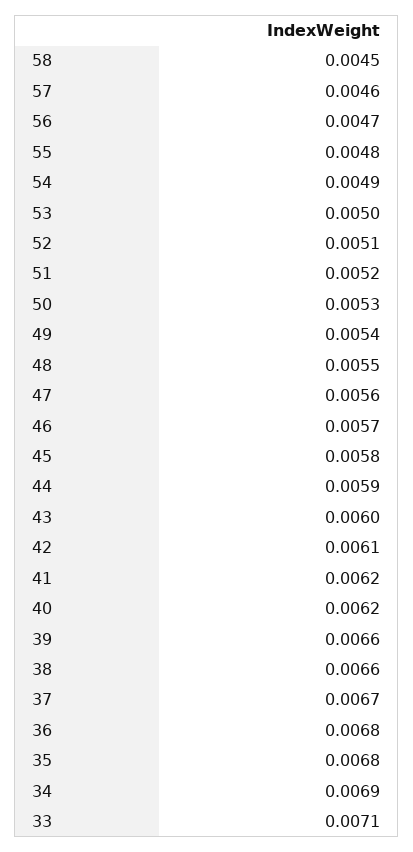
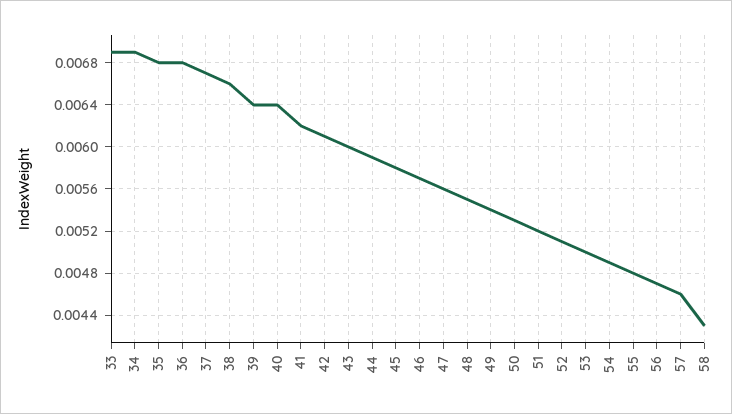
  {
-   "58": 0.0045,
+   "58": 0.0043,
    "57": 0.0046,
    "56": 0.0047,
    "55": 0.0048,
    "54": 0.0049,
    "53": 0.005,
    "52": 0.0051,
    "51": 0.0052,
    "50": 0.0053,
    "49": 0.0054,
    "48": 0.0055,
    "47": 0.0056,
    "46": 0.0057,
    "45": 0.0058,
    "44": 0.0059,
    "43": 0.006,
    "42": 0.0061,
    "41": 0.0062,
-   "40": 0.0062,
+   "40": 0.0064,
-   "39": 0.0066,
+   "39": 0.0064,
    "38": 0.0066,
    "37": 0.0067,
    "36": 0.0068,
    "35": 0.0068,
    "34": 0.0069,
-   "33": 0.0071
+   "33": 0.0069
  }

